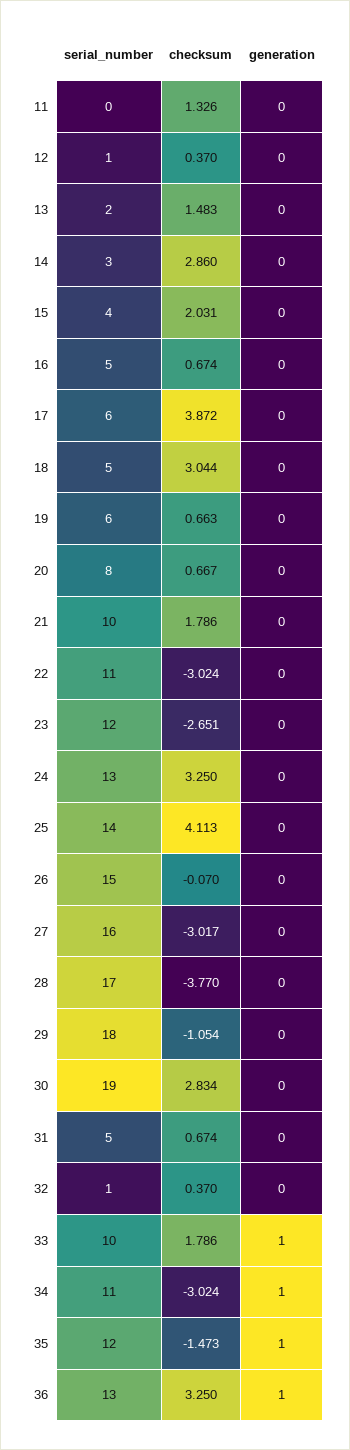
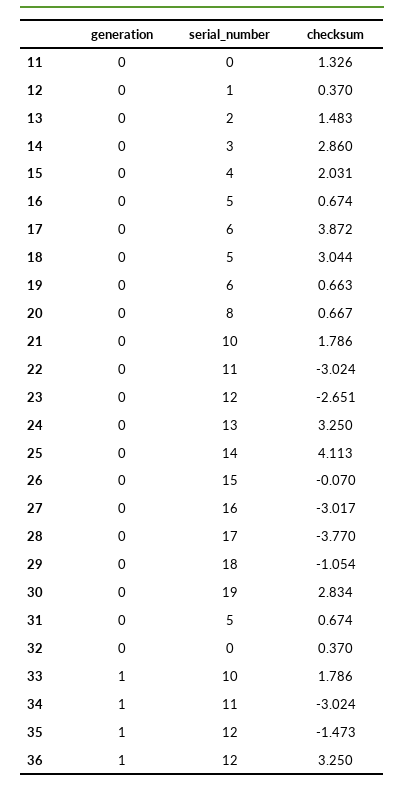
  {
    "serial_number": {
      "11": 0,
      "12": 1,
      "13": 2,
      "14": 3,
      "15": 4,
      "16": 5,
      "17": 6,
      "18": 5,
      "19": 6,
      "20": 8,
      "21": 10,
      "22": 11,
      "23": 12,
      "24": 13,
      "25": 14,
      "26": 15,
      "27": 16,
      "28": 17,
      "29": 18,
      "30": 19,
      "31": 5,
-     "32": 1,
+     "32": 0,
      "33": 10,
      "34": 11,
      "35": 12,
-     "36": 13
+     "36": 12
    },
    "checksum": {
      "11": 1.326,
      "12": 0.37,
      "13": 1.483,
      "14": 2.86,
      "15": 2.031,
      "16": 0.674,
      "17": 3.872,
      "18": 3.044,
      "19": 0.663,
      "20": 0.667,
      "21": 1.786,
      "22": -3.024,
      "23": -2.651,
      "24": 3.25,
      "25": 4.113,
      "26": -0.07,
      "27": -3.017,
      "28": -3.77,
      "29": -1.054,
      "30": 2.834,
      "31": 0.674,
      "32": 0.37,
      "33": 1.786,
      "34": -3.024,
      "35": -1.473,
      "36": 3.25
    },
    "generation": {
      "11": 0,
      "12": 0,
      "13": 0,
      "14": 0,
      "15": 0,
      "16": 0,
      "17": 0,
      "18": 0,
      "19": 0,
      "20": 0,
      "21": 0,
      "22": 0,
      "23": 0,
      "24": 0,
      "25": 0,
      "26": 0,
      "27": 0,
      "28": 0,
      "29": 0,
      "30": 0,
      "31": 0,
      "32": 0,
      "33": 1,
      "34": 1,
      "35": 1,
      "36": 1
    }
  }

